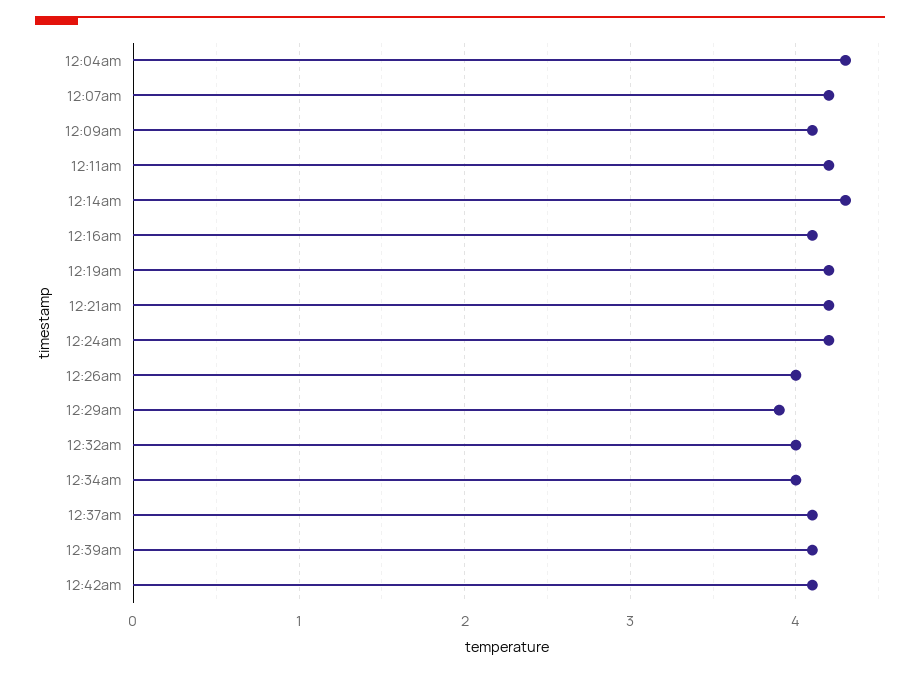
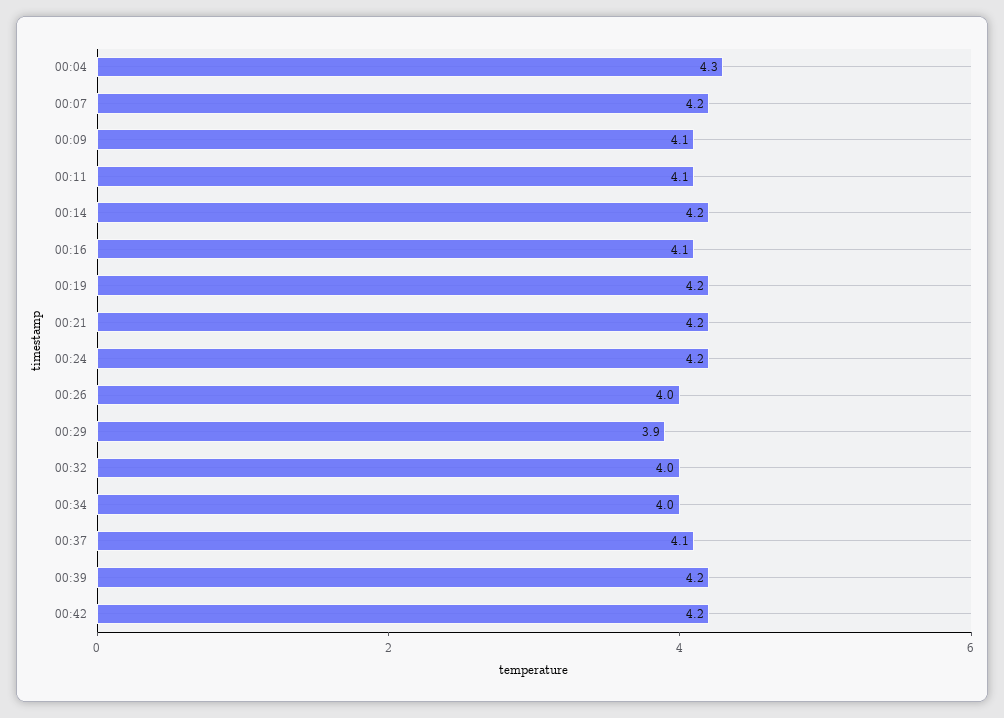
  {
    "12:04am": 4.3,
    "12:07am": 4.2,
    "12:09am": 4.1,
-   "12:11am": 4.2,
+   "12:11am": 4.1,
-   "12:14am": 4.3,
+   "12:14am": 4.2,
    "12:16am": 4.1,
    "12:19am": 4.2,
    "12:21am": 4.2,
    "12:24am": 4.2,
    "12:26am": 4,
    "12:29am": 3.9,
    "12:32am": 4,
    "12:34am": 4,
    "12:37am": 4.1,
-   "12:39am": 4.1,
+   "12:39am": 4.2,
-   "12:42am": 4.1
+   "12:42am": 4.2
  }

